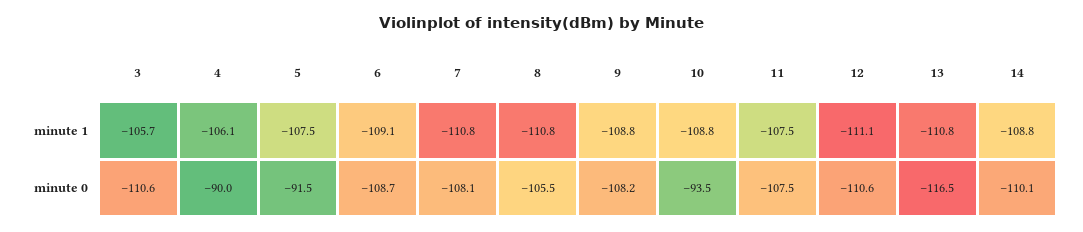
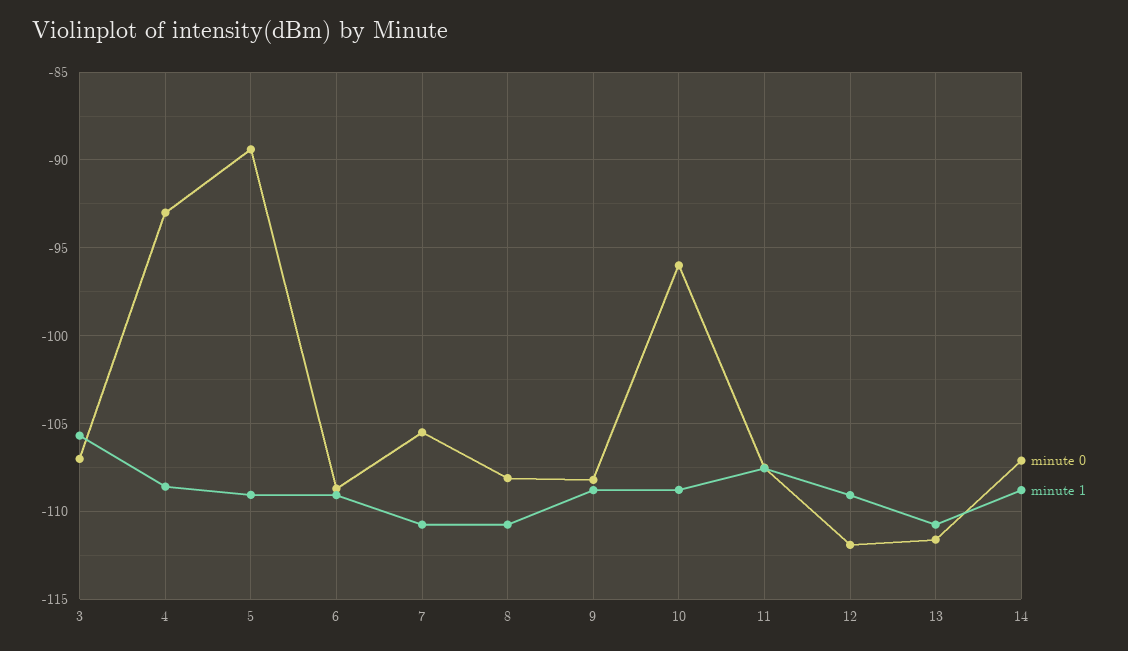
  {
    "minute 1": {
      "3": -105.7,
-     "4": -106.1,
+     "4": -108.5,
-     "5": -107.5,
+     "5": -109,
      "6": -109.1,
      "7": -110.8,
      "8": -110.8,
      "9": -108.8,
      "10": -108.8,
      "11": -107.5,
-     "12": -111.1,
+     "12": -109,
      "13": -110.8,
      "14": -108.8
    },
    "minute 0": {
-     "3": -110.6,
+     "3": -107,
-     "4": -90,
+     "4": -93,
-     "5": -91.5,
+     "5": -89.5,
      "6": -108.7,
-     "7": -108.1,
+     "7": -105.5,
-     "8": -105.5,
+     "8": -108,
      "9": -108.2,
-     "10": -93.5,
+     "10": -96,
      "11": -107.5,
-     "12": -110.6,
+     "12": -112,
-     "13": -116.5,
+     "13": -111.5,
-     "14": -110.1
+     "14": -107
    }
  }

